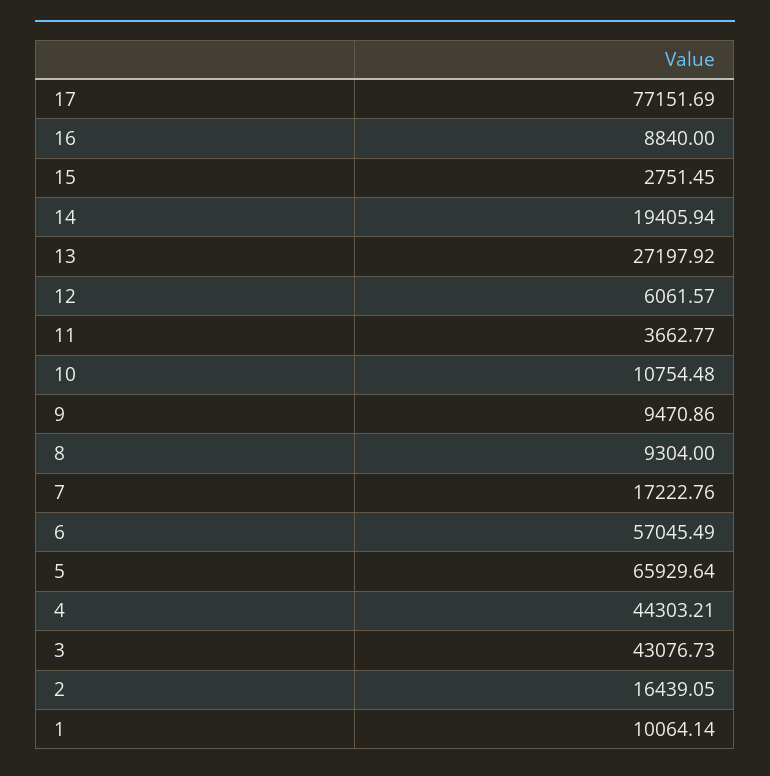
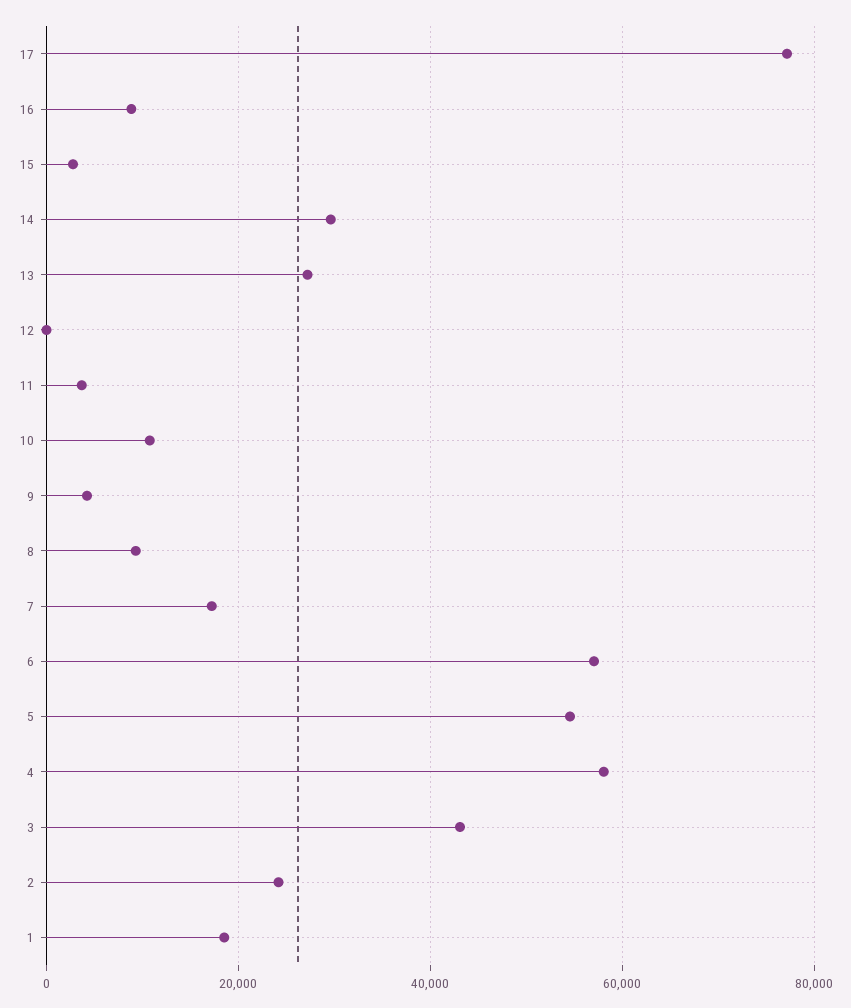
  {
    "17": 77151.69,
    "16": 8840,
    "15": 2751.45,
-   "14": 19405.94,
+   "14": 30000,
    "13": 27197.92,
-   "12": 6061.57,
+   "12": 0,
    "11": 3662.77,
    "10": 10754.48,
-   "9": 9470.86,
+   "9": 4000,
    "8": 9304,
    "7": 17222.76,
    "6": 57045.49,
-   "5": 65929.64,
+   "5": 54000,
-   "4": 44303.21,
+   "4": 58000,
    "3": 43076.73,
-   "2": 16439.05,
+   "2": 24000,
-   "1": 10064.14
+   "1": 18000
  }

